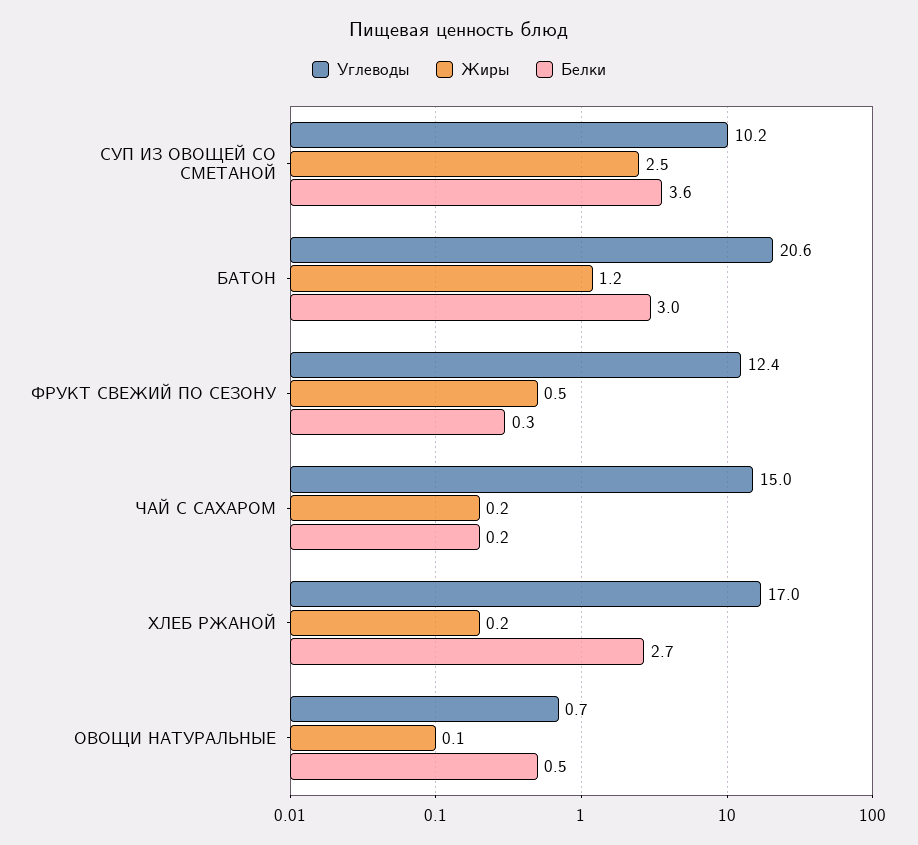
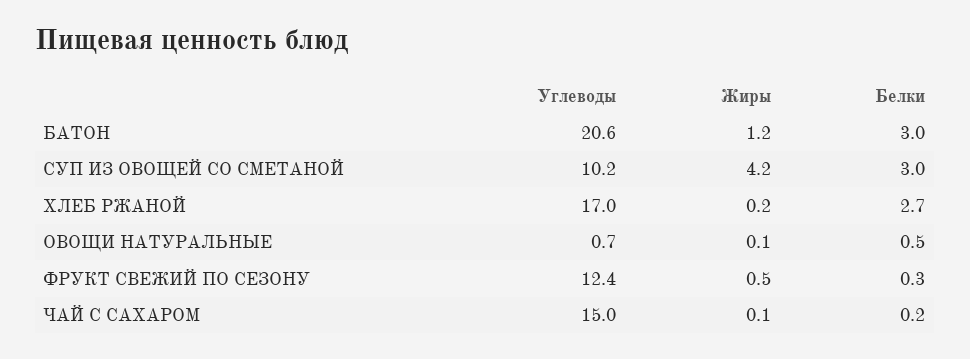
  {
    "Углеводы": {
      "СУП ИЗ ОВОЩЕЙ СО СМЕТАНОЙ": 10.2,
      "БАТОН": 20.6,
      "ФРУКТ СВЕЖИЙ ПО СЕЗОНУ": 12.4,
      "ЧАЙ С САХАРОМ": 15,
      "ХЛЕБ РЖАНОЙ": 17,
      "ОВОЩИ НАТУРАЛЬНЫЕ": 0.7
    },
    "Жиры": {
-     "СУП ИЗ ОВОЩЕЙ СО СМЕТАНОЙ": 2.5,
+     "СУП ИЗ ОВОЩЕЙ СО СМЕТАНОЙ": 4.2,
      "БАТОН": 1.2,
      "ФРУКТ СВЕЖИЙ ПО СЕЗОНУ": 0.5,
-     "ЧАЙ С САХАРОМ": 0.2,
+     "ЧАЙ С САХАРОМ": 0.1,
      "ХЛЕБ РЖАНОЙ": 0.2,
      "ОВОЩИ НАТУРАЛЬНЫЕ": 0.1
    },
    "Белки": {
-     "СУП ИЗ ОВОЩЕЙ СО СМЕТАНОЙ": 3.6,
+     "СУП ИЗ ОВОЩЕЙ СО СМЕТАНОЙ": 3,
      "БАТОН": 3,
      "ФРУКТ СВЕЖИЙ ПО СЕЗОНУ": 0.3,
      "ЧАЙ С САХАРОМ": 0.2,
      "ХЛЕБ РЖАНОЙ": 2.7,
      "ОВОЩИ НАТУРАЛЬНЫЕ": 0.5
    }
  }

